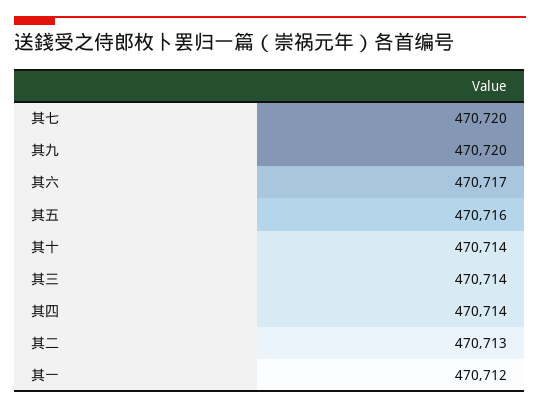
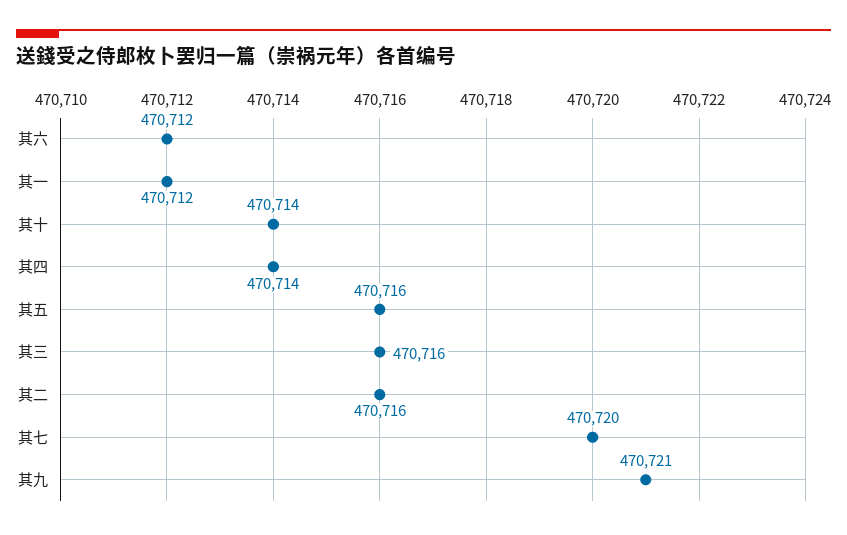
  {
    "其七": 470720,
-   "其九": 470720,
+   "其九": 470721,
-   "其六": 470717,
+   "其六": 470712,
    "其五": 470716,
    "其十": 470714,
-   "其三": 470714,
+   "其三": 470716,
    "其四": 470714,
-   "其二": 470713,
+   "其二": 470716,
    "其一": 470712
  }

